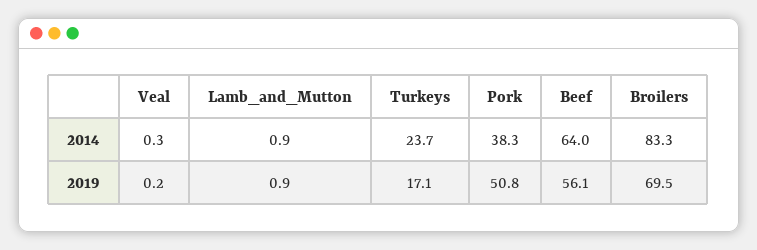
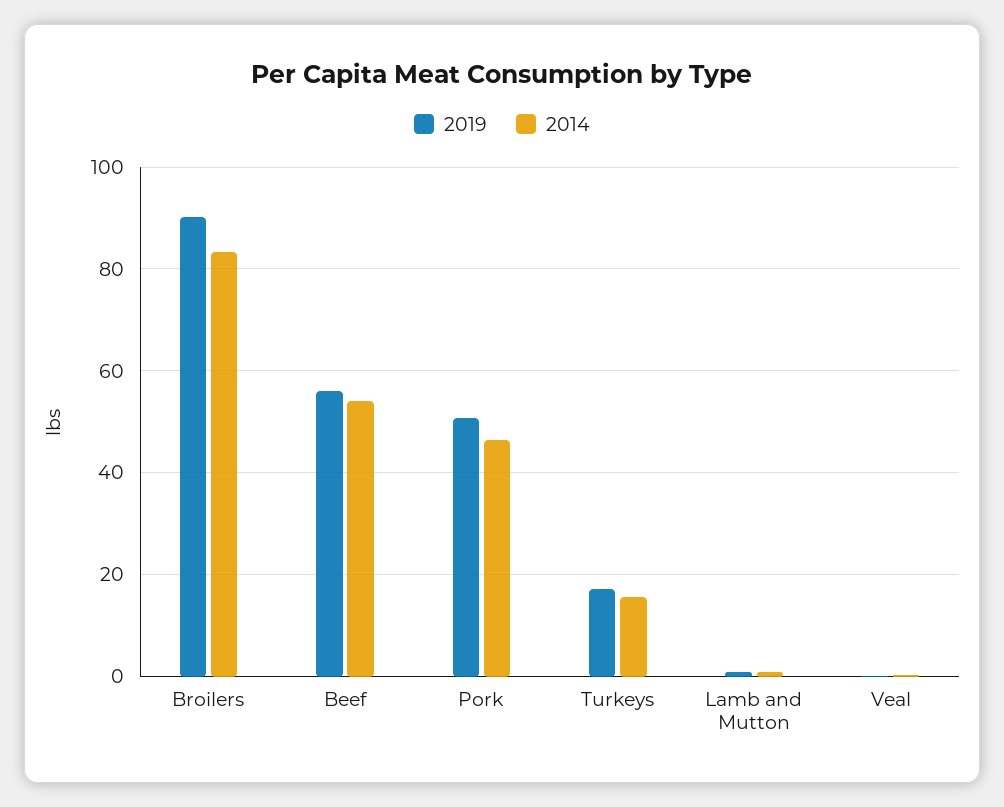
  {
    "2014": {
      "Veal": 0.3,
      "Lamb_and_Mutton": 0.9,
-     "Turkeys": 23.7,
+     "Turkeys": 16,
-     "Pork": 38.3,
+     "Pork": 46,
-     "Beef": 64,
+     "Beef": 54,
      "Broilers": 83.3
    },
    "2019": {
      "Veal": 0.2,
      "Lamb_and_Mutton": 0.9,
      "Turkeys": 17.1,
      "Pork": 50.8,
      "Beef": 56.1,
-     "Broilers": 69.5
+     "Broilers": 90
    }
  }

